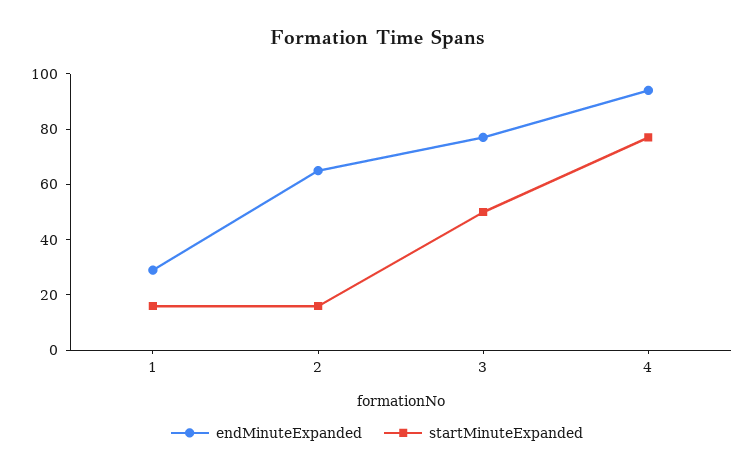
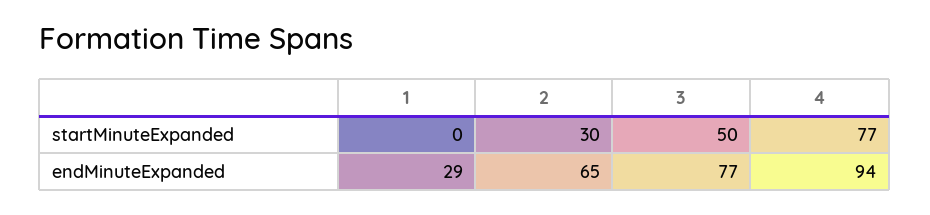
  {
    "endMinuteExpanded": {
      "1": 29,
      "2": 65,
      "3": 77,
      "4": 94
    },
    "startMinuteExpanded": {
-     "1": 15,
+     "1": 0,
-     "2": 15,
+     "2": 30,
      "3": 50,
      "4": 77
    }
  }

